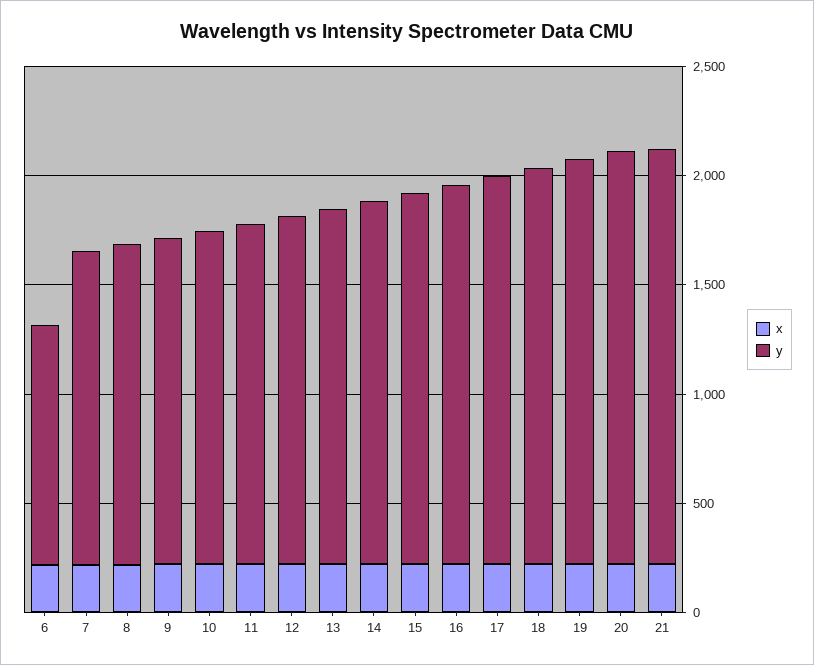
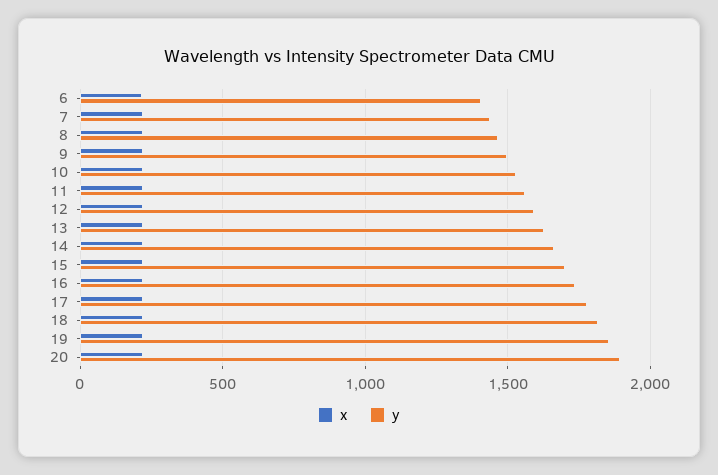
  {
    "x": {
      "6": 200,
      "7": 200,
      "8": 200,
      "9": 200,
      "10": 200,
      "11": 200,
      "12": 200,
      "13": 200,
      "14": 200,
      "15": 200,
      "16": 200,
      "17": 200,
      "18": 200,
      "19": 200,
-     "20": 200,
+     "20": 200
-     "21": 200
    },
    "y": {
-     "6": 1100,
+     "6": 1400,
      "7": 1450,
      "8": 1450,
      "9": 1500,
      "10": 1550,
      "11": 1550,
      "12": 1600,
      "13": 1650,
      "14": 1650,
      "15": 1700,
      "16": 1750,
      "17": 1800,
      "18": 1800,
      "19": 1850,
-     "20": 1900,
+     "20": 1900
-     "21": 1900
    }
  }

